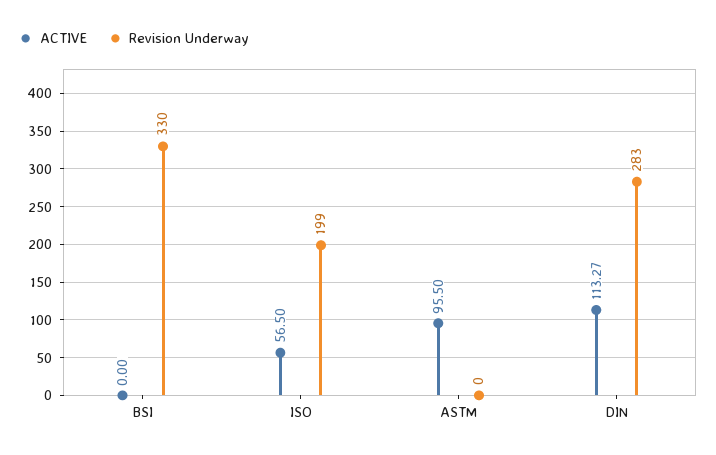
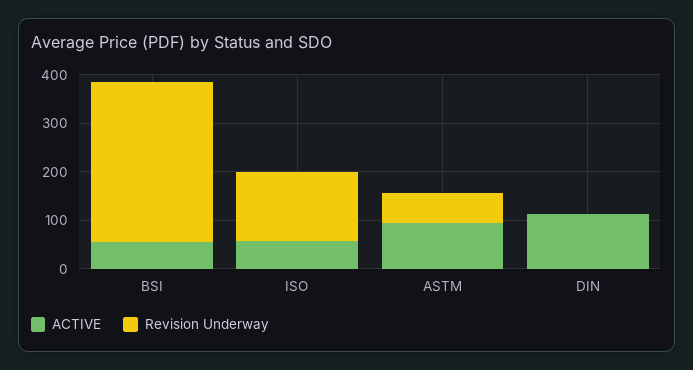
  {
    "ACTIVE": {
-     "BSI": 0,
+     "BSI": 60,
      "ISO": 56.5,
      "ASTM": 95.5,
      "DIN": 113.27
    },
    "Revision Underway": {
      "BSI": 330,
-     "ISO": 199,
+     "ISO": 140,
-     "ASTM": 0,
+     "ASTM": 60,
-     "DIN": 283
+     "DIN": 0
    }
  }

